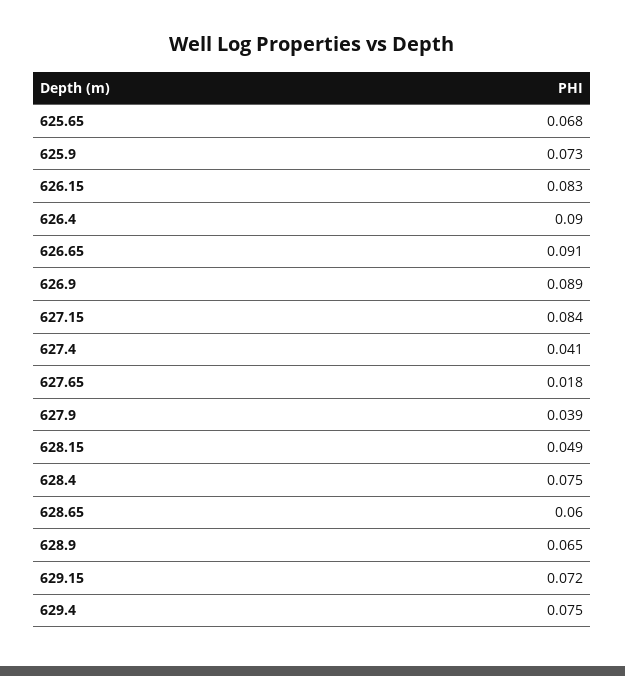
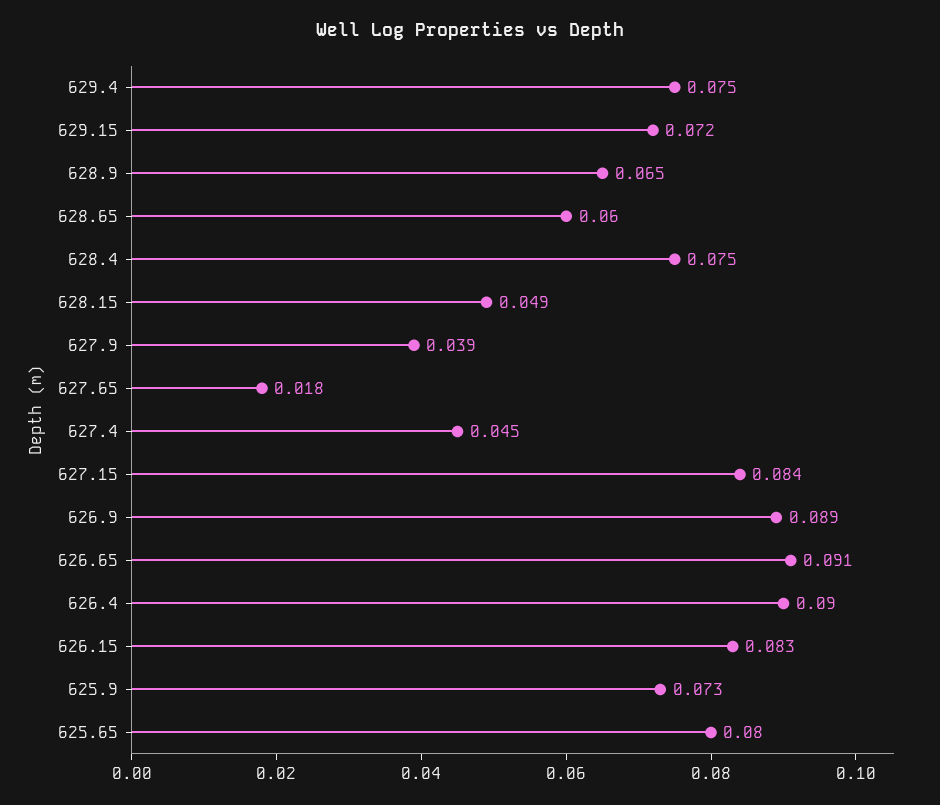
  {
-   "625.65": 0.068,
+   "625.65": 0.08,
    "625.9": 0.073,
    "626.15": 0.083,
    "626.4": 0.09,
    "626.65": 0.091,
    "626.9": 0.089,
    "627.15": 0.084,
-   "627.4": 0.041,
+   "627.4": 0.045,
    "627.65": 0.018,
    "627.9": 0.039,
    "628.15": 0.049,
    "628.4": 0.075,
    "628.65": 0.06,
    "628.9": 0.065,
    "629.15": 0.072,
    "629.4": 0.075
  }

